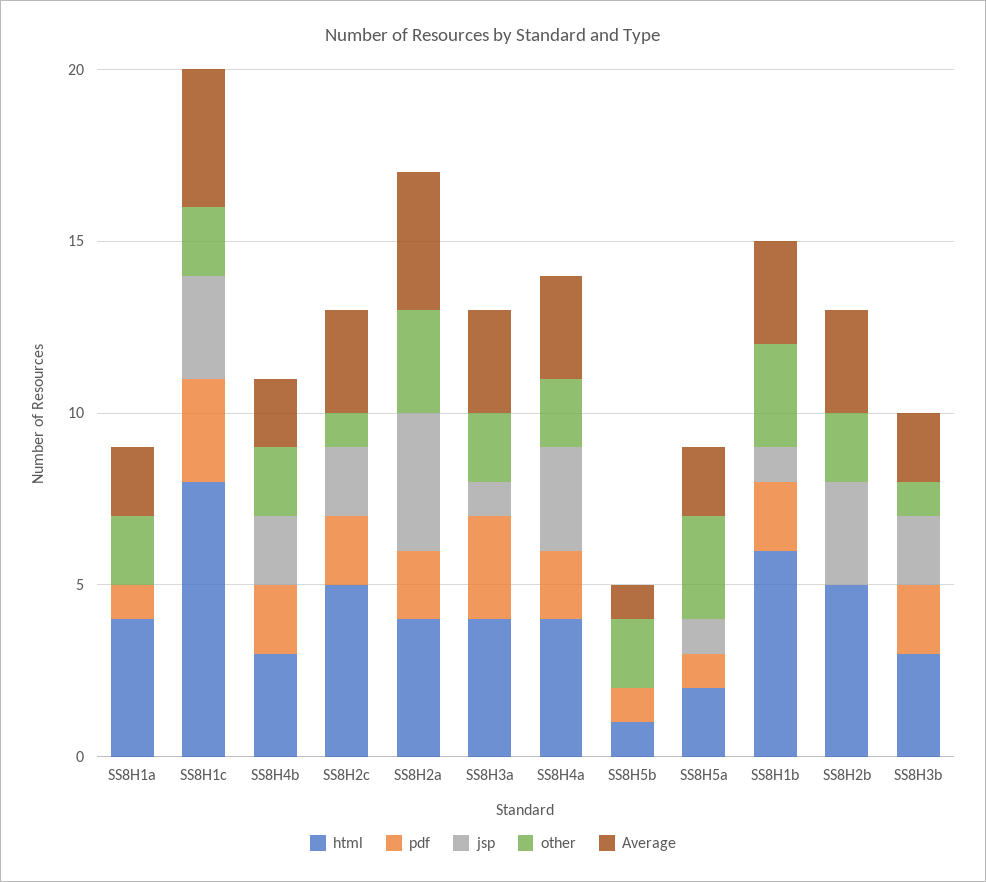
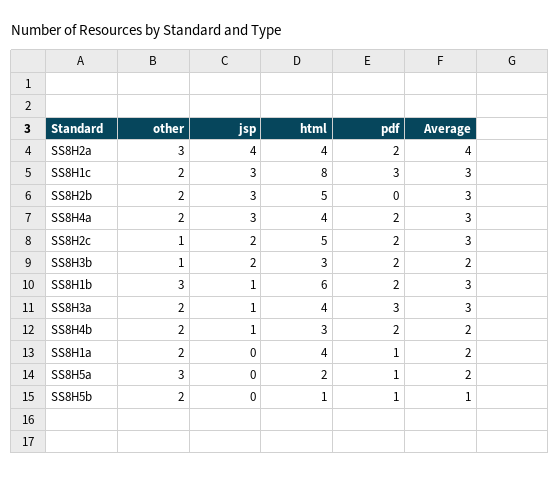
  {
    "html": {
      "SS8H1a": 4,
      "SS8H1c": 8,
      "SS8H4b": 3,
      "SS8H2c": 5,
      "SS8H2a": 4,
      "SS8H3a": 4,
      "SS8H4a": 4,
      "SS8H5b": 1,
      "SS8H5a": 2,
      "SS8H1b": 6,
      "SS8H2b": 5,
      "SS8H3b": 3
    },
    "pdf": {
      "SS8H1a": 1,
      "SS8H1c": 3,
      "SS8H4b": 2,
      "SS8H2c": 2,
      "SS8H2a": 2,
      "SS8H3a": 3,
      "SS8H4a": 2,
      "SS8H5b": 1,
      "SS8H5a": 1,
      "SS8H1b": 2,
      "SS8H2b": 0,
      "SS8H3b": 2
    },
    "jsp": {
      "SS8H1a": 0,
      "SS8H1c": 3,
-     "SS8H4b": 2,
+     "SS8H4b": 1,
      "SS8H2c": 2,
      "SS8H2a": 4,
      "SS8H3a": 1,
      "SS8H4a": 3,
      "SS8H5b": 0,
-     "SS8H5a": 1,
+     "SS8H5a": 0,
      "SS8H1b": 1,
      "SS8H2b": 3,
      "SS8H3b": 2
    },
    "other": {
      "SS8H1a": 2,
      "SS8H1c": 2,
      "SS8H4b": 2,
      "SS8H2c": 1,
      "SS8H2a": 3,
      "SS8H3a": 2,
      "SS8H4a": 2,
      "SS8H5b": 2,
      "SS8H5a": 3,
      "SS8H1b": 3,
      "SS8H2b": 2,
      "SS8H3b": 1
    },
    "Average": {
      "SS8H1a": 2,
-     "SS8H1c": 4,
+     "SS8H1c": 3,
      "SS8H4b": 2,
      "SS8H2c": 3,
      "SS8H2a": 4,
      "SS8H3a": 3,
      "SS8H4a": 3,
      "SS8H5b": 1,
      "SS8H5a": 2,
      "SS8H1b": 3,
      "SS8H2b": 3,
      "SS8H3b": 2
    }
  }

